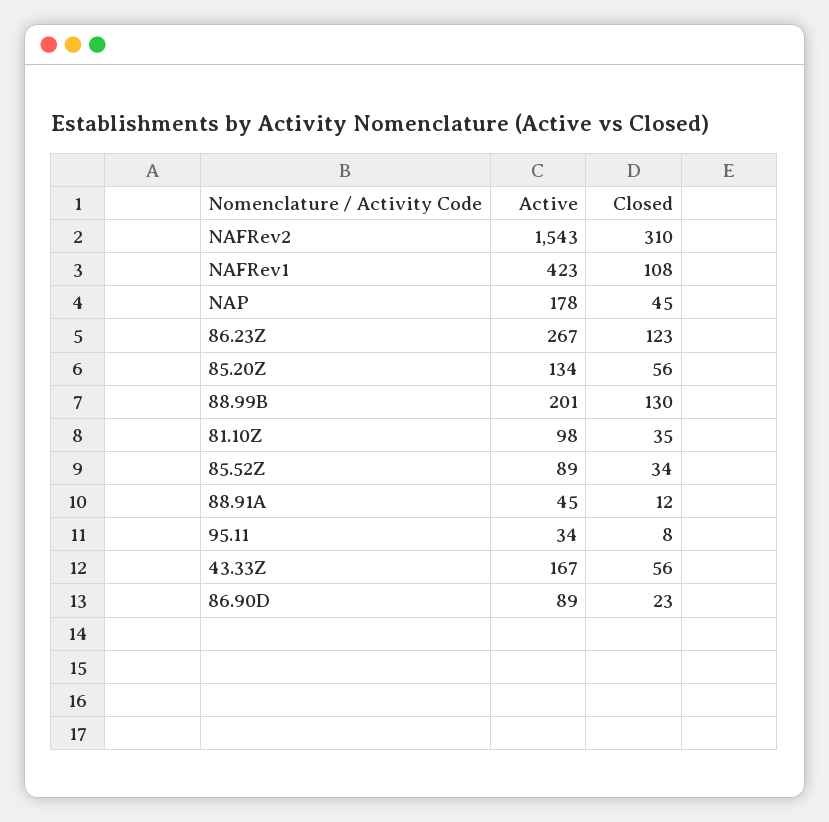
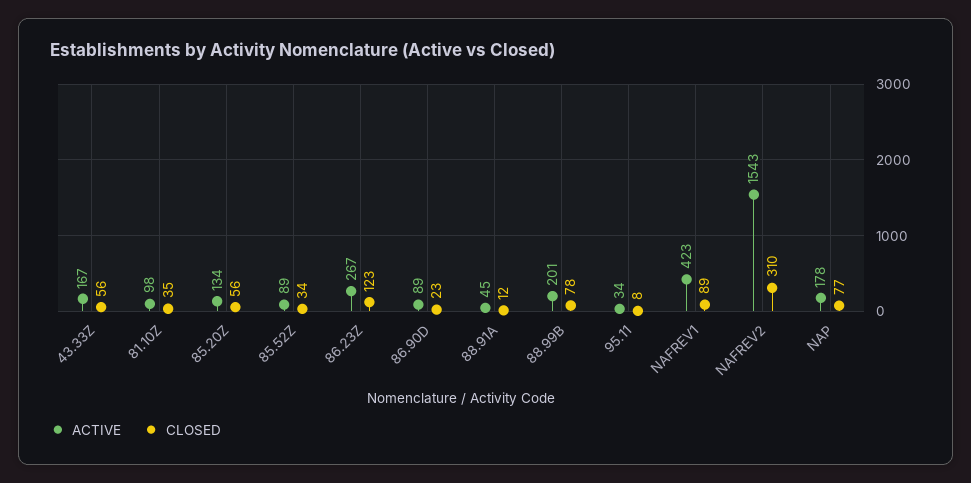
  {
    "Active": {
      "NAFRev2": 1543,
      "NAFRev1": 423,
      "NAP": 178,
      "86.23Z": 267,
      "85.20Z": 134,
      "88.99B": 201,
      "81.10Z": 98,
      "85.52Z": 89,
      "88.91A": 45,
      "95.11": 34,
      "43.33Z": 167,
      "86.90D": 89
    },
    "Closed": {
      "NAFRev2": 310,
-     "NAFRev1": 108,
+     "NAFRev1": 89,
-     "NAP": 45,
+     "NAP": 77,
      "86.23Z": 123,
      "85.20Z": 56,
-     "88.99B": 130,
+     "88.99B": 78,
      "81.10Z": 35,
      "85.52Z": 34,
      "88.91A": 12,
      "95.11": 8,
      "43.33Z": 56,
      "86.90D": 23
    }
  }

